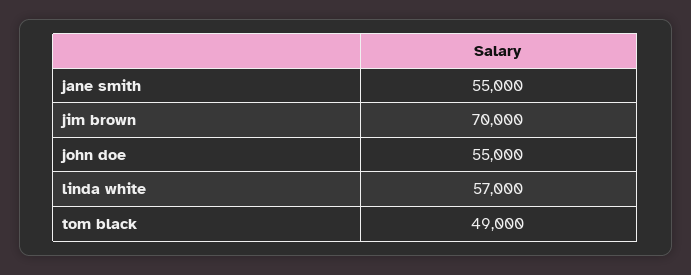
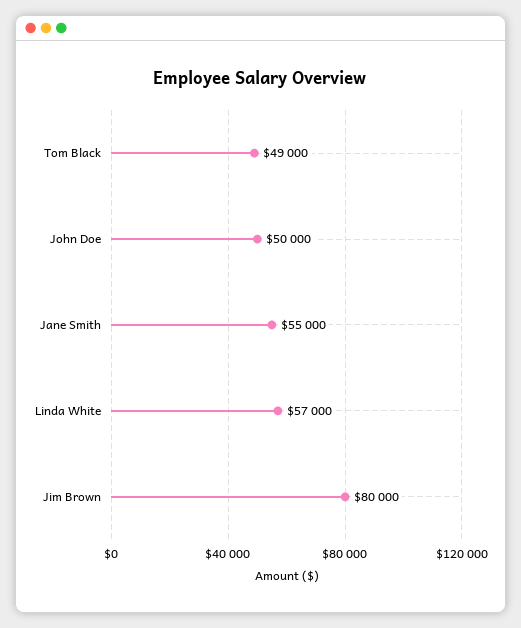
  {
    "jane smith": 55000,
-   "jim brown": 70000,
+   "jim brown": 80000,
-   "john doe": 55000,
+   "john doe": 50000,
    "linda white": 57000,
    "tom black": 49000
  }

